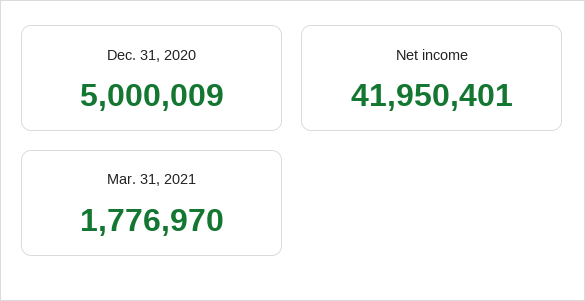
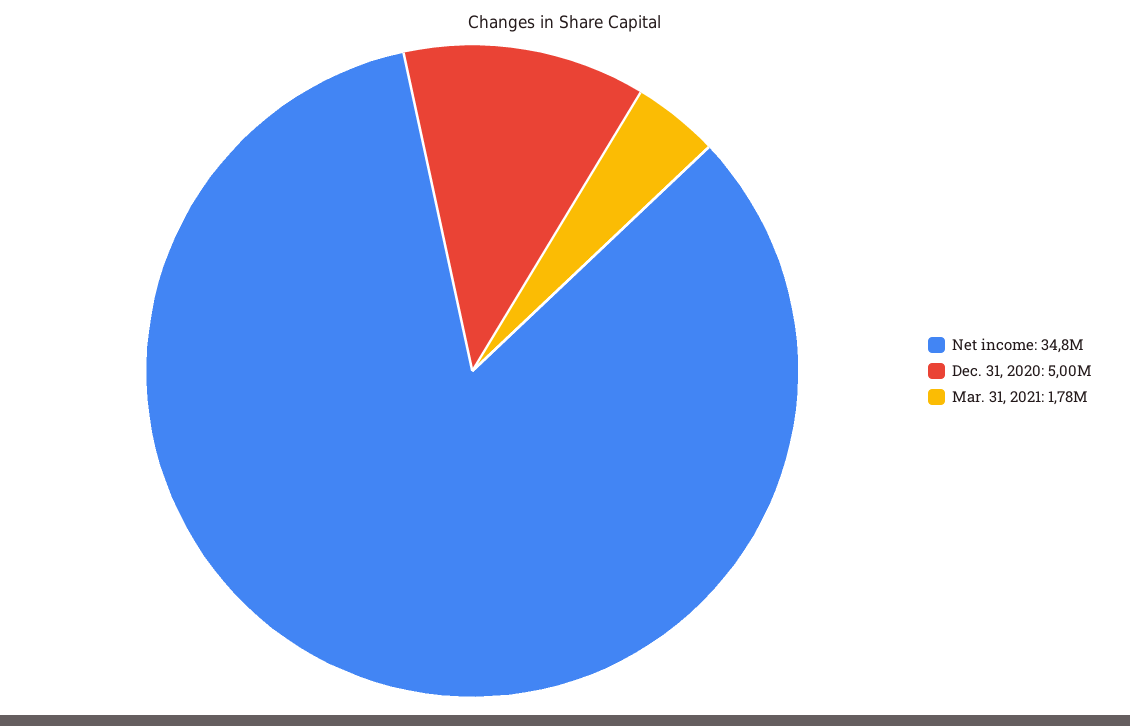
  {
    "Dec. 31, 2020": 5000009,
-   "Net income": 41950401,
+   "Net income": 34800000,
    "Mar. 31, 2021": 1776970
  }

